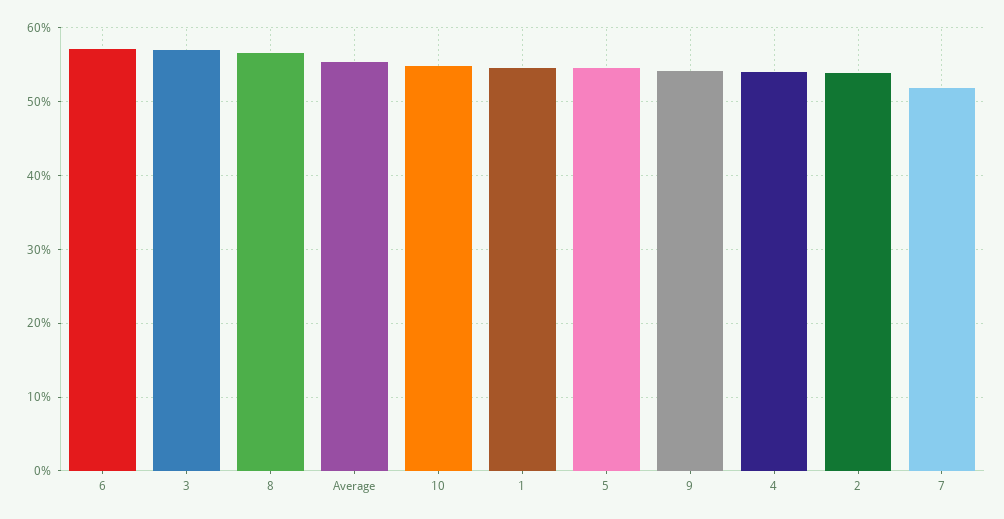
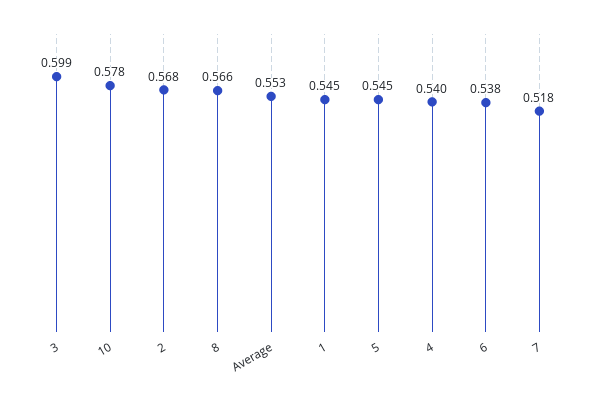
  {
-   "6": 0.57,
+   "6": 0.538,
-   "3": 0.57,
+   "3": 0.599,
    "8": 0.566,
    "Average": 0.553,
-   "10": 0.55,
+   "10": 0.578,
    "1": 0.545,
    "5": 0.545,
-   "9": 0.54,
    "4": 0.54,
-   "2": 0.54,
+   "2": 0.568,
    "7": 0.518
  }

